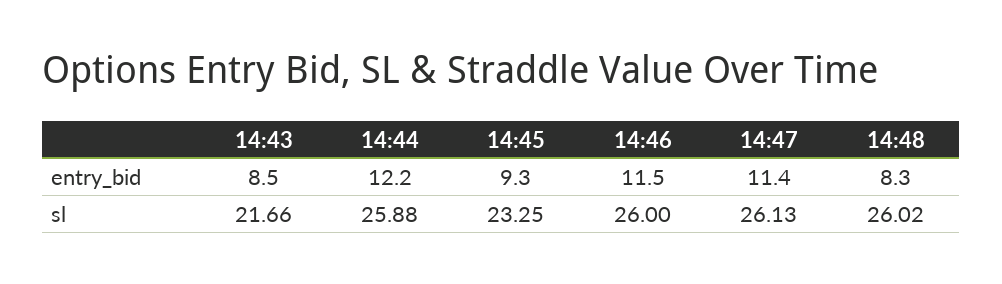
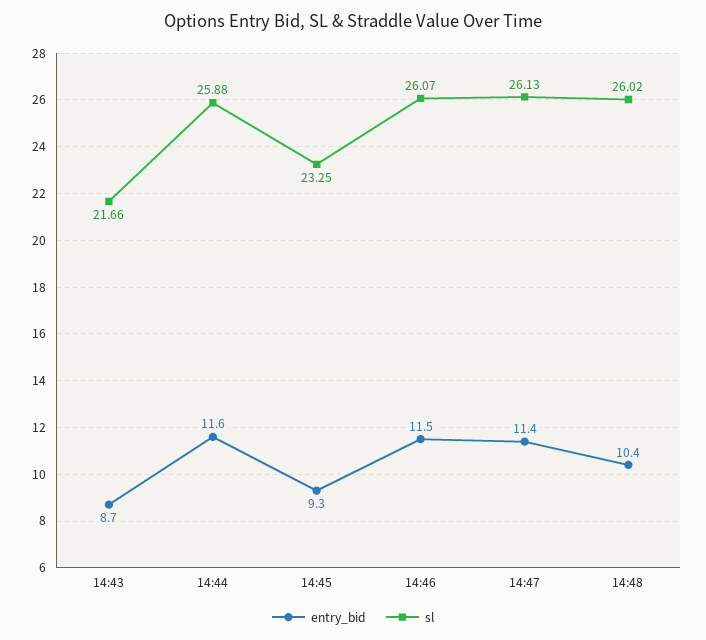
  {
    "entry_bid": {
-     "14:43": 8.5,
+     "14:43": 8.7,
-     "14:44": 12.2,
+     "14:44": 11.6,
      "14:45": 9.3,
      "14:46": 11.5,
      "14:47": 11.4,
-     "14:48": 8.3
+     "14:48": 10.4
    },
    "sl": {
      "14:43": 21.66,
      "14:44": 25.88,
      "14:45": 23.25,
-     "14:46": 26,
+     "14:46": 26.07,
      "14:47": 26.13,
      "14:48": 26.02
    }
  }

